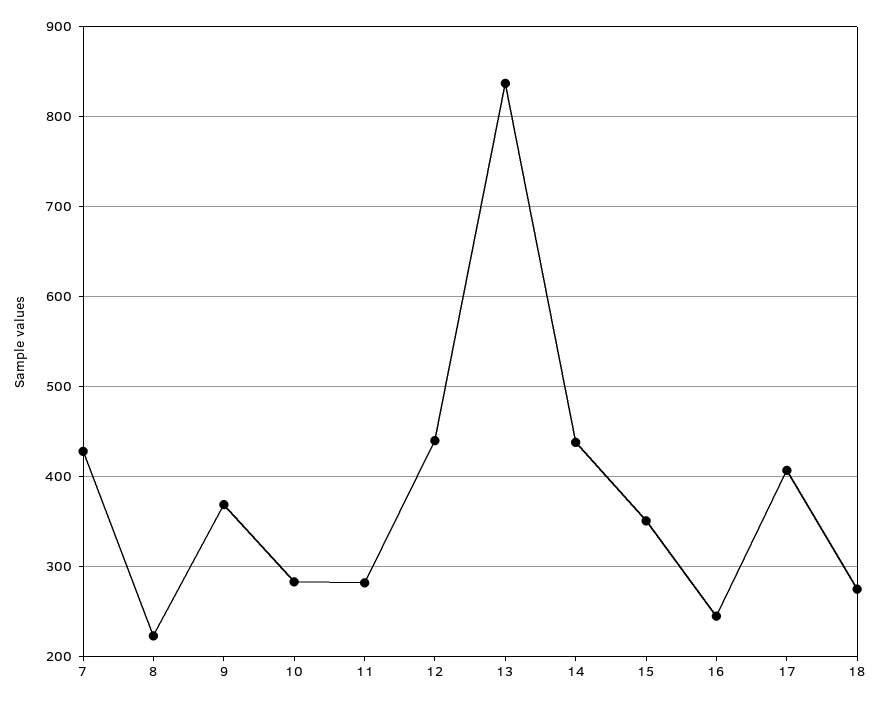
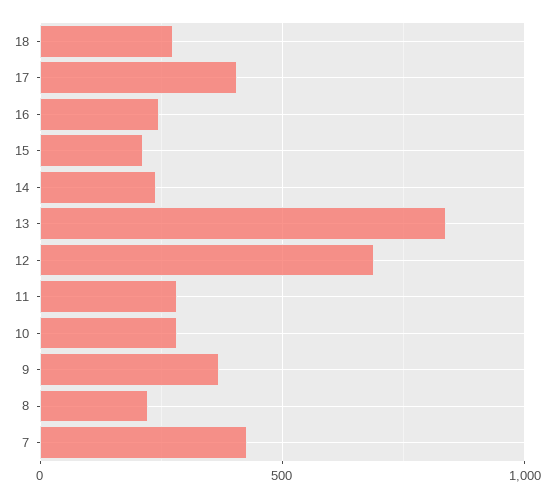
  {
    "7": 430,
    "8": 220,
    "9": 370,
    "10": 280,
    "11": 280,
-   "12": 440,
+   "12": 700,
    "13": 840,
-   "14": 440,
+   "14": 250,
-   "15": 350,
+   "15": 200,
    "16": 250,
    "17": 410,
    "18": 280
  }

